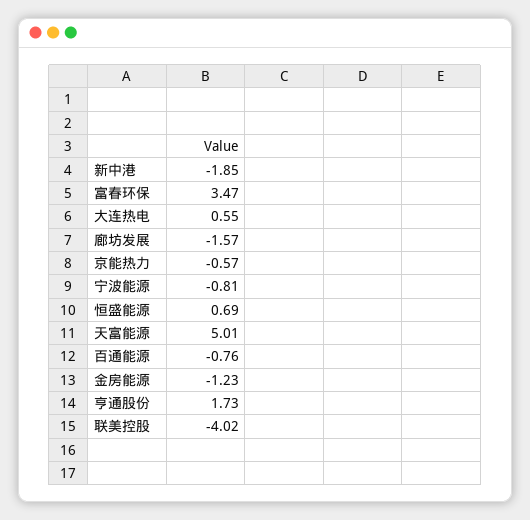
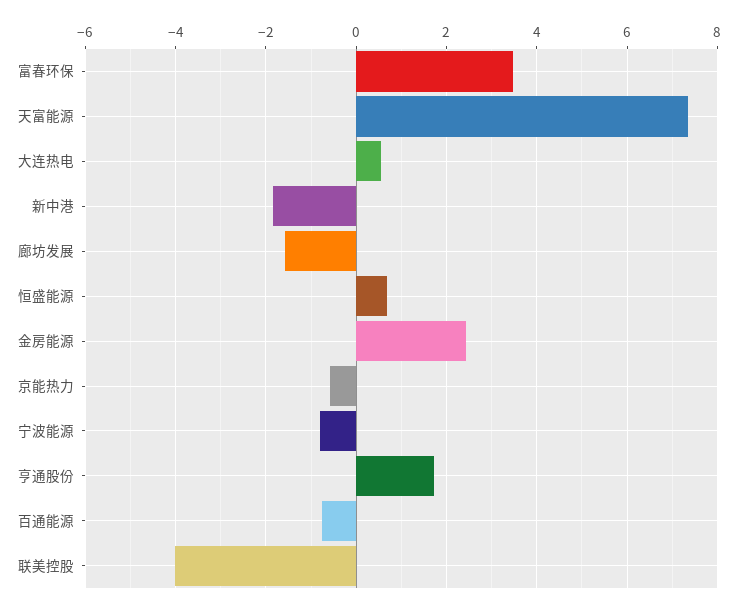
  {
    "新中港": -1.85,
    "富春环保": 3.47,
    "大连热电": 0.55,
    "廊坊发展": -1.57,
    "京能热力": -0.57,
    "宁波能源": -0.81,
    "恒盛能源": 0.69,
-   "天富能源": 5.01,
+   "天富能源": 7.4,
    "百通能源": -0.76,
-   "金房能源": -1.23,
+   "金房能源": 2.4,
    "亨通股份": 1.73,
    "联美控股": -4.02
  }

